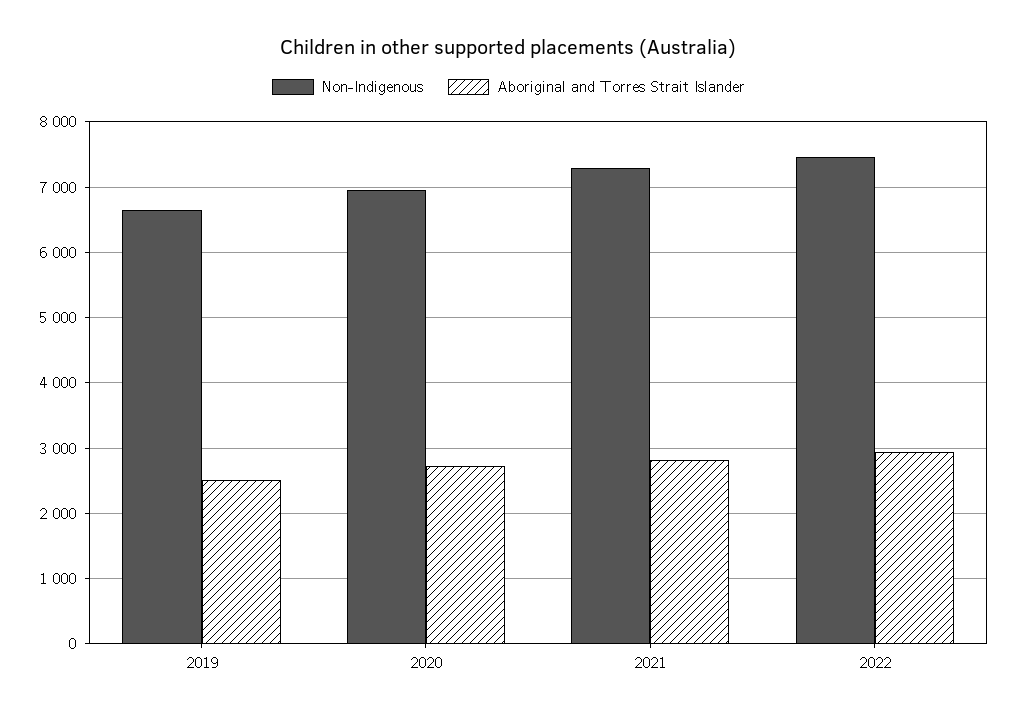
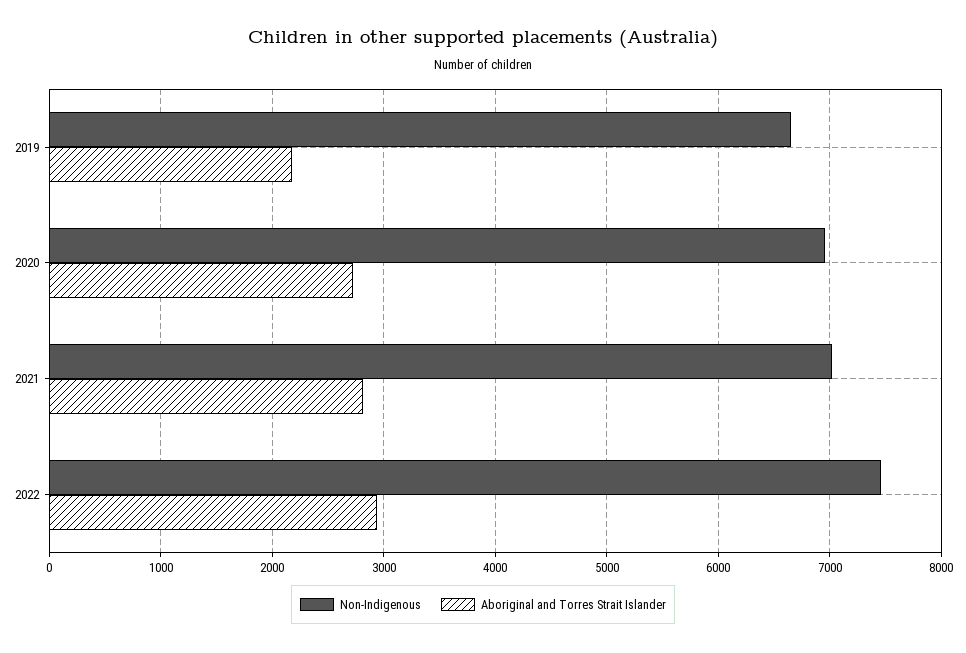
  {
    "Non-Indigenous": {
      "2019": 6700,
      "2020": 7000,
-     "2021": 7300,
+     "2021": 7000,
      "2022": 7500
    },
    "Aboriginal and Torres Strait Islander": {
-     "2019": 2500,
+     "2019": 2200,
      "2020": 2700,
      "2021": 2800,
      "2022": 2900
    }
  }

